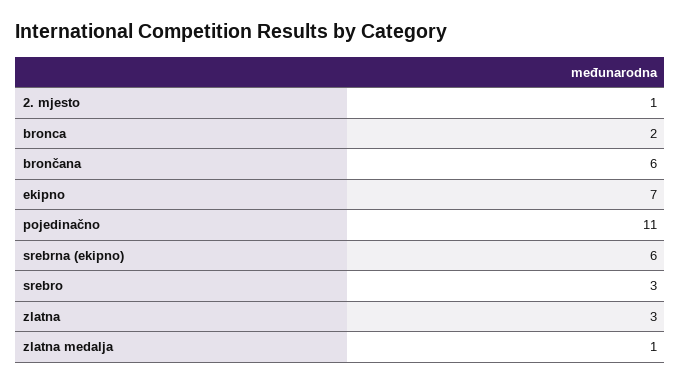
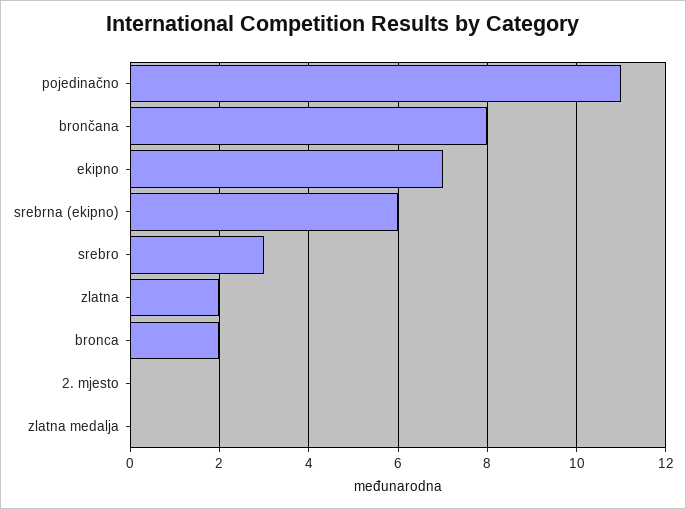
  {
-   "2. mjesto": 1,
+   "2. mjesto": 0,
    "bronca": 2,
-   "brončana": 6,
+   "brončana": 8,
    "ekipno": 7,
    "pojedinačno": 11,
    "srebrna (ekipno)": 6,
    "srebro": 3,
-   "zlatna": 3,
+   "zlatna": 2,
-   "zlatna medalja": 1
+   "zlatna medalja": 0
  }

